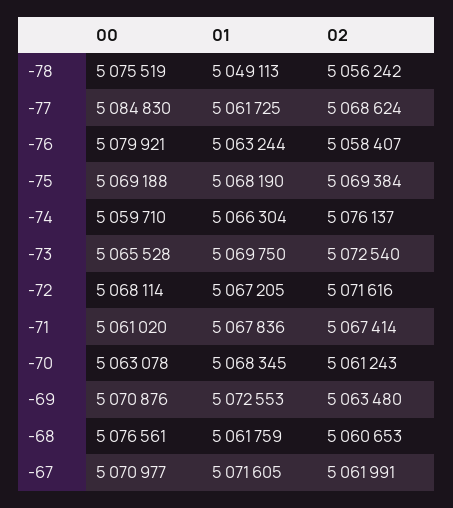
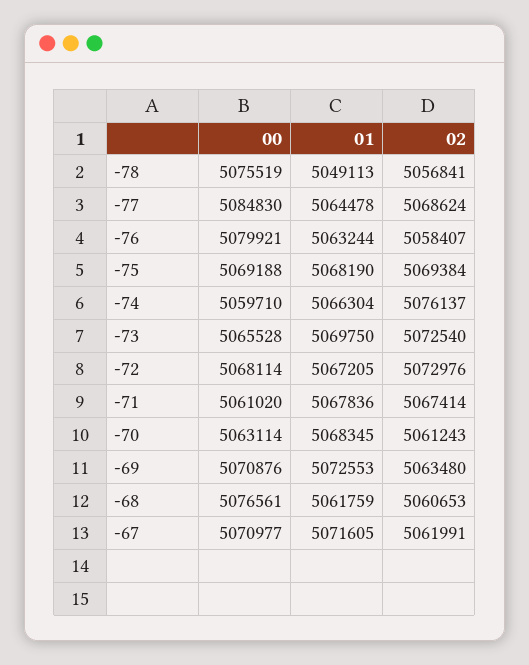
  {
    "00": {
      "-78": 5075519,
      "-77": 5084830,
      "-76": 5079921,
      "-75": 5069188,
      "-74": 5059710,
      "-73": 5065528,
      "-72": 5068114,
      "-71": 5061020,
-     "-70": 5063078,
+     "-70": 5063114,
      "-69": 5070876,
      "-68": 5076561,
      "-67": 5070977
    },
    "01": {
      "-78": 5049113,
-     "-77": 5061725,
+     "-77": 5064478,
      "-76": 5063244,
      "-75": 5068190,
      "-74": 5066304,
      "-73": 5069750,
      "-72": 5067205,
      "-71": 5067836,
      "-70": 5068345,
      "-69": 5072553,
      "-68": 5061759,
      "-67": 5071605
    },
    "02": {
-     "-78": 5056242,
+     "-78": 5056841,
      "-77": 5068624,
      "-76": 5058407,
      "-75": 5069384,
      "-74": 5076137,
      "-73": 5072540,
-     "-72": 5071616,
+     "-72": 5072976,
      "-71": 5067414,
      "-70": 5061243,
      "-69": 5063480,
      "-68": 5060653,
      "-67": 5061991
    }
  }

